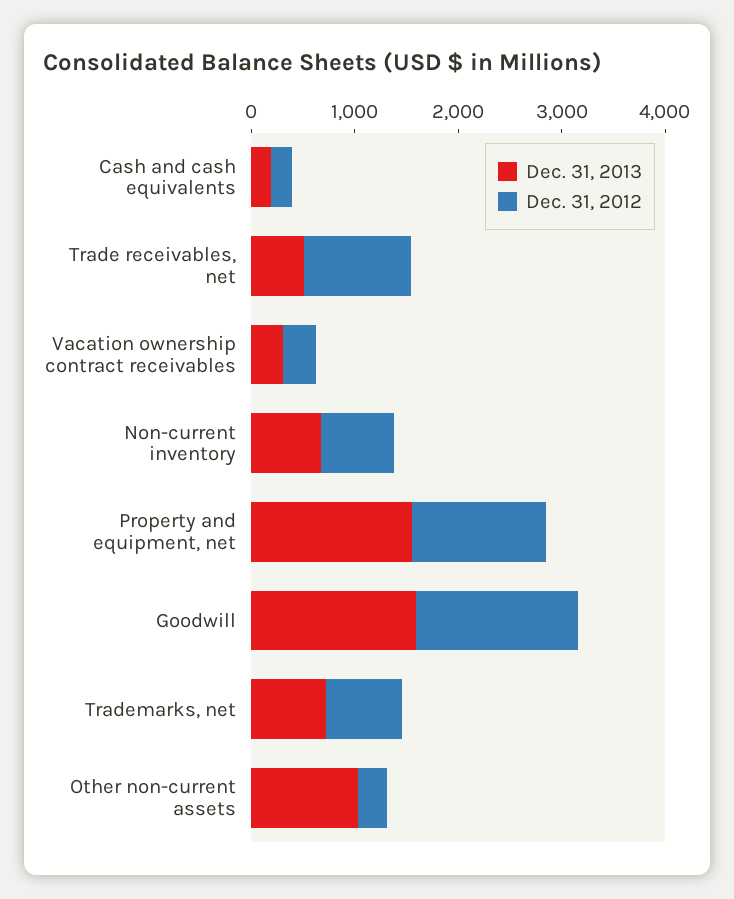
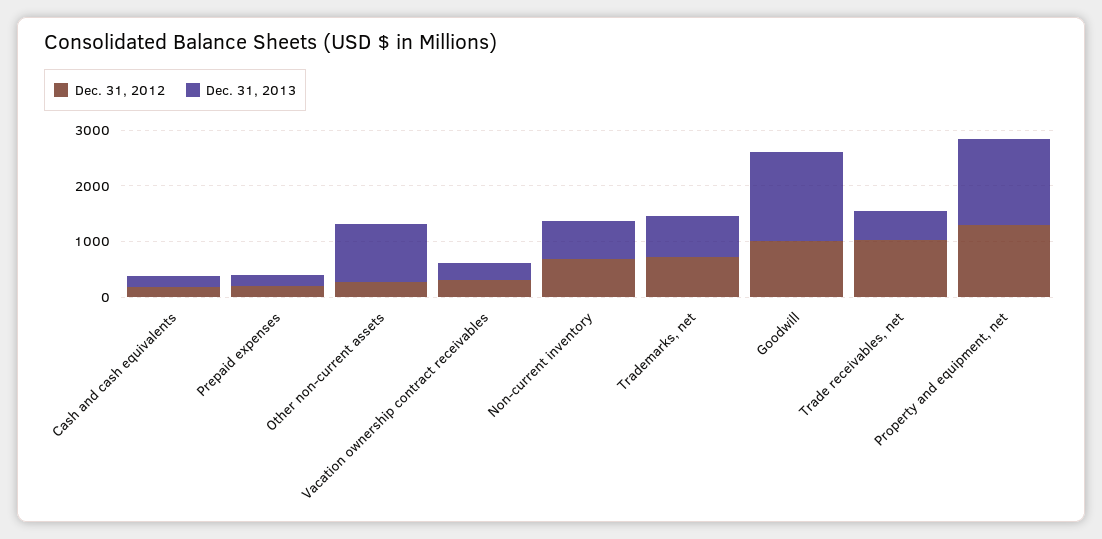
  {
    "Dec. 31, 2013": {
      "Cash and cash equivalents": 200,
      "Trade receivables, net": 600,
      "Vacation ownership contract receivables": 400,
      "Non-current inventory": 600,
      "Property and equipment, net": 1600,
      "Goodwill": 1600,
      "Trademarks, net": 800,
-     "Other non-current assets": 1000
+     "Other non-current assets": 1000,
+     "Prepaid expenses": 200
    },
    "Dec. 31, 2012": {
      "Cash and cash equivalents": 200,
      "Trade receivables, net": 1000,
      "Vacation ownership contract receivables": 400,
      "Non-current inventory": 600,
      "Property and equipment, net": 1200,
-     "Goodwill": 1600,
+     "Goodwill": 1000,
      "Trademarks, net": 800,
-     "Other non-current assets": 200
+     "Other non-current assets": 200,
+     "Prepaid expenses": 200
    }
  }

